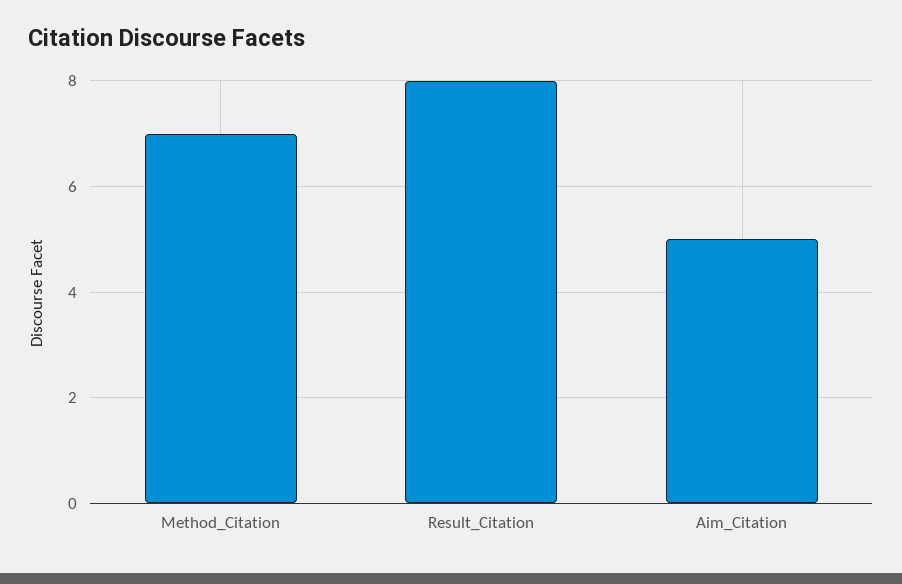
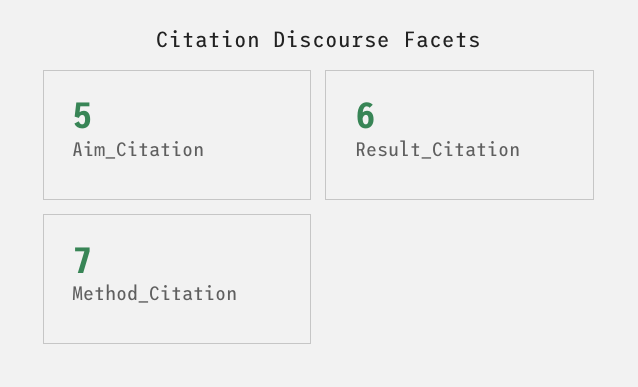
  {
    "Method_Citation": 7,
-   "Result_Citation": 8,
+   "Result_Citation": 6,
    "Aim_Citation": 5
  }

